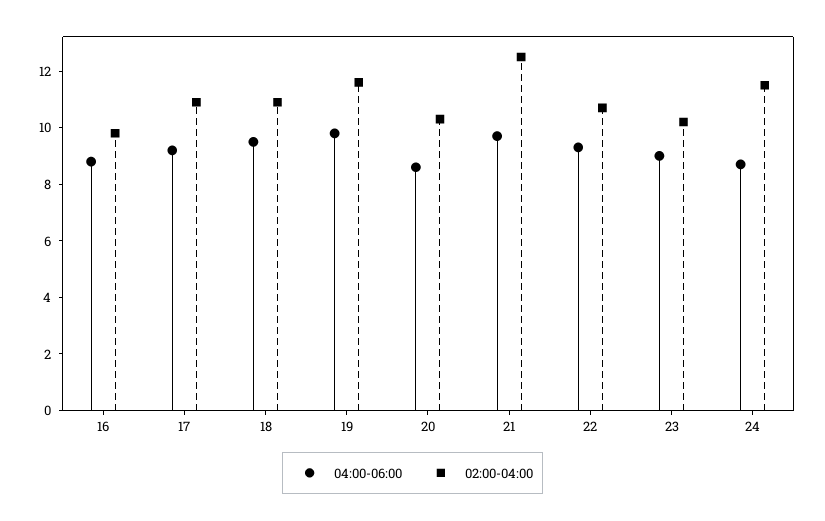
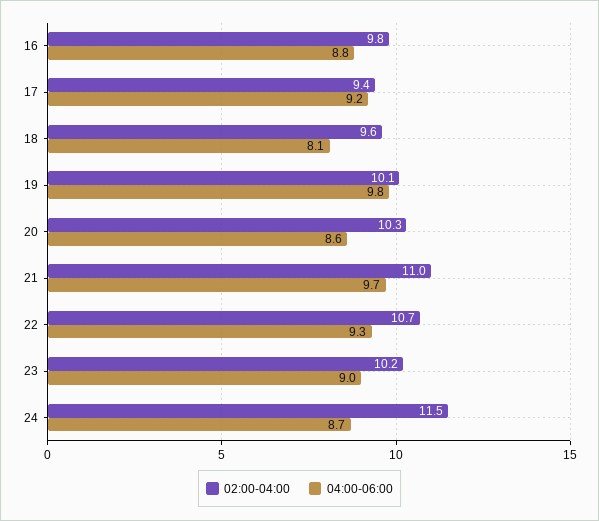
  {
    "04:00-06:00": {
      "16": 8.8,
      "17": 9.2,
-     "18": 9.5,
+     "18": 8.1,
      "19": 9.8,
      "20": 8.6,
      "21": 9.7,
      "22": 9.3,
      "23": 9,
      "24": 8.7
    },
    "02:00-04:00": {
      "16": 9.8,
-     "17": 11,
+     "17": 9.4,
-     "18": 11,
+     "18": 9.6,
-     "19": 11.5,
+     "19": 10.1,
      "20": 10.3,
-     "21": 12.5,
+     "21": 11,
      "22": 10.7,
      "23": 10.2,
      "24": 11.5
    }
  }

